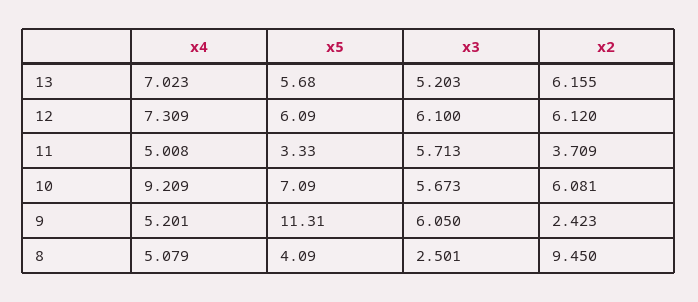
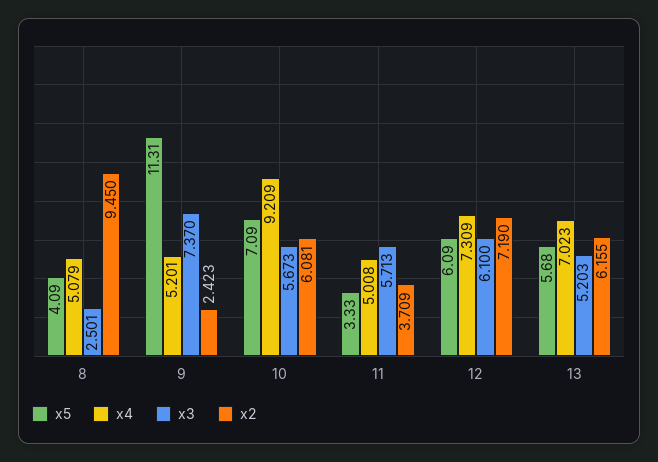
  {
    "x4": {
      "13": 7.023,
      "12": 7.309,
      "11": 5.008,
      "10": 9.209,
      "9": 5.201,
      "8": 5.079
    },
    "x5": {
      "13": 5.68,
      "12": 6.09,
      "11": 3.33,
      "10": 7.09,
      "9": 11.31,
      "8": 4.09
    },
    "x3": {
      "13": 5.203,
      "12": 6.1,
      "11": 5.713,
      "10": 5.673,
-     "9": 6.05,
+     "9": 7.37,
      "8": 2.501
    },
    "x2": {
      "13": 6.155,
-     "12": 6.12,
+     "12": 7.19,
      "11": 3.709,
      "10": 6.081,
      "9": 2.423,
      "8": 9.45
    }
  }

